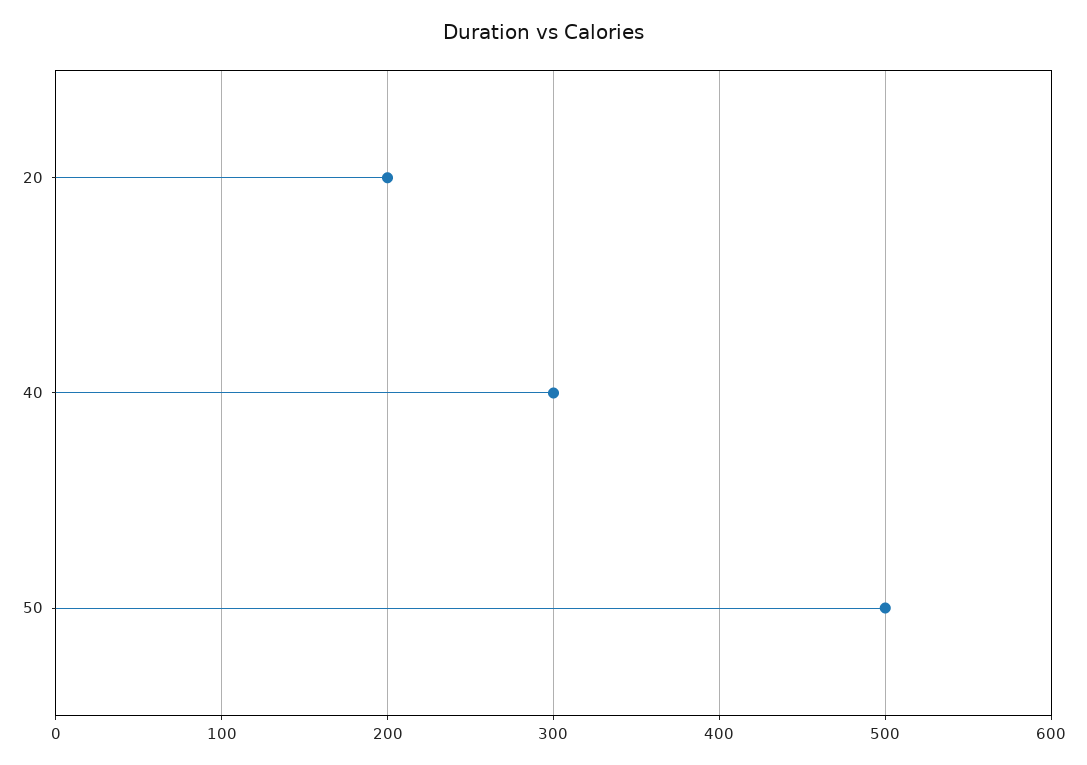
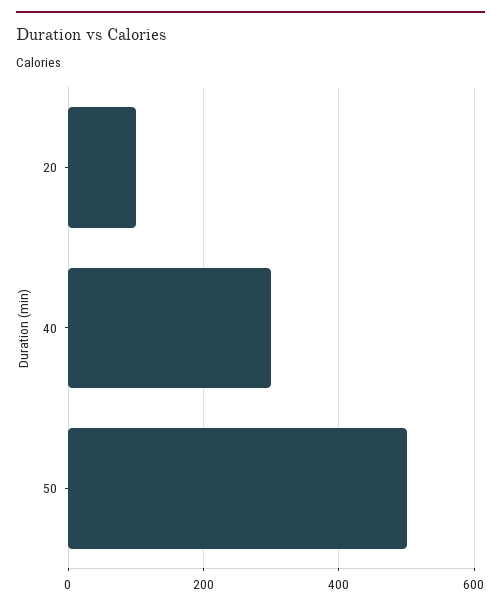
  {
-   "20": 200,
+   "20": 100,
    "40": 300,
    "50": 500
  }

